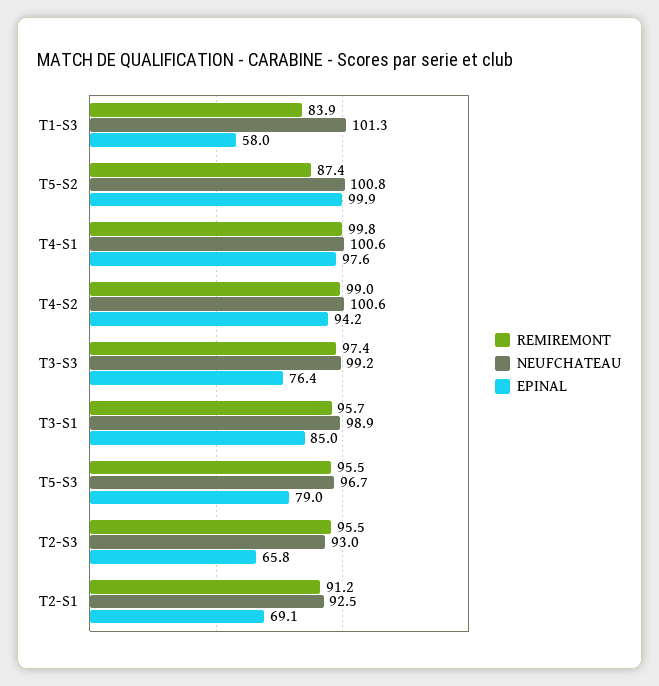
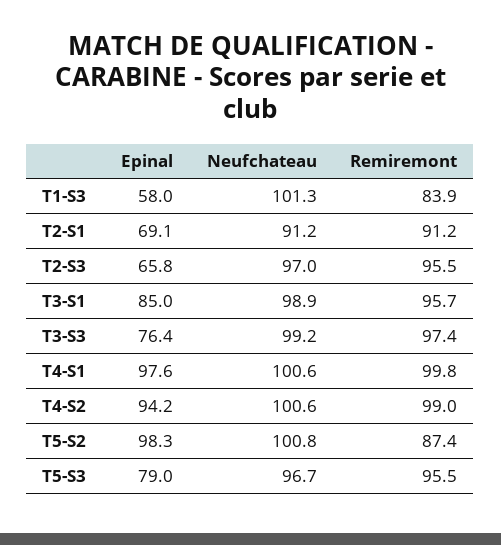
  {
    "REMIREMONT": {
      "T1-S3": 83.9,
      "T5-S2": 87.4,
      "T4-S1": 99.8,
      "T4-S2": 99,
      "T3-S3": 97.4,
      "T3-S1": 95.7,
      "T5-S3": 95.5,
      "T2-S3": 95.5,
      "T2-S1": 91.2
    },
    "NEUFCHATEAU": {
      "T1-S3": 101.3,
      "T5-S2": 100.8,
      "T4-S1": 100.6,
      "T4-S2": 100.6,
      "T3-S3": 99.2,
      "T3-S1": 98.9,
      "T5-S3": 96.7,
-     "T2-S3": 93,
+     "T2-S3": 97,
-     "T2-S1": 92.5
+     "T2-S1": 91.2
    },
    "EPINAL": {
      "T1-S3": 58,
-     "T5-S2": 99.9,
+     "T5-S2": 98.3,
      "T4-S1": 97.6,
      "T4-S2": 94.2,
      "T3-S3": 76.4,
      "T3-S1": 85,
      "T5-S3": 79,
      "T2-S3": 65.8,
      "T2-S1": 69.1
    }
  }

